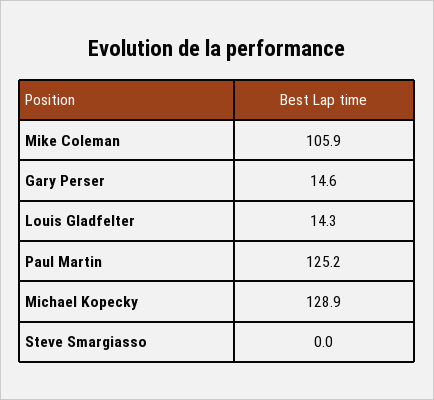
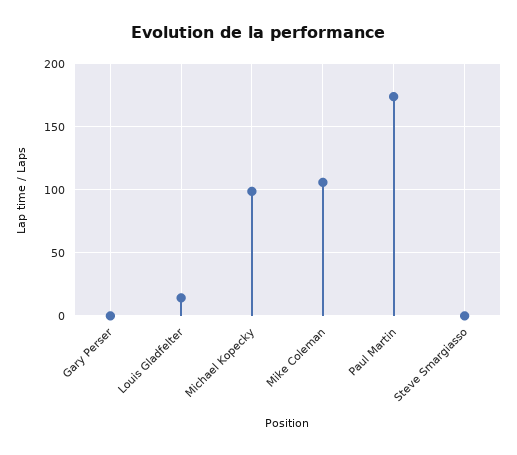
  {
    "Mike Coleman": 105.9,
-   "Gary Perser": 14.6,
+   "Gary Perser": 0,
    "Louis Gladfelter": 14.3,
-   "Paul Martin": 125.2,
+   "Paul Martin": 175,
-   "Michael Kopecky": 128.9,
+   "Michael Kopecky": 100,
    "Steve Smargiasso": 0
  }

